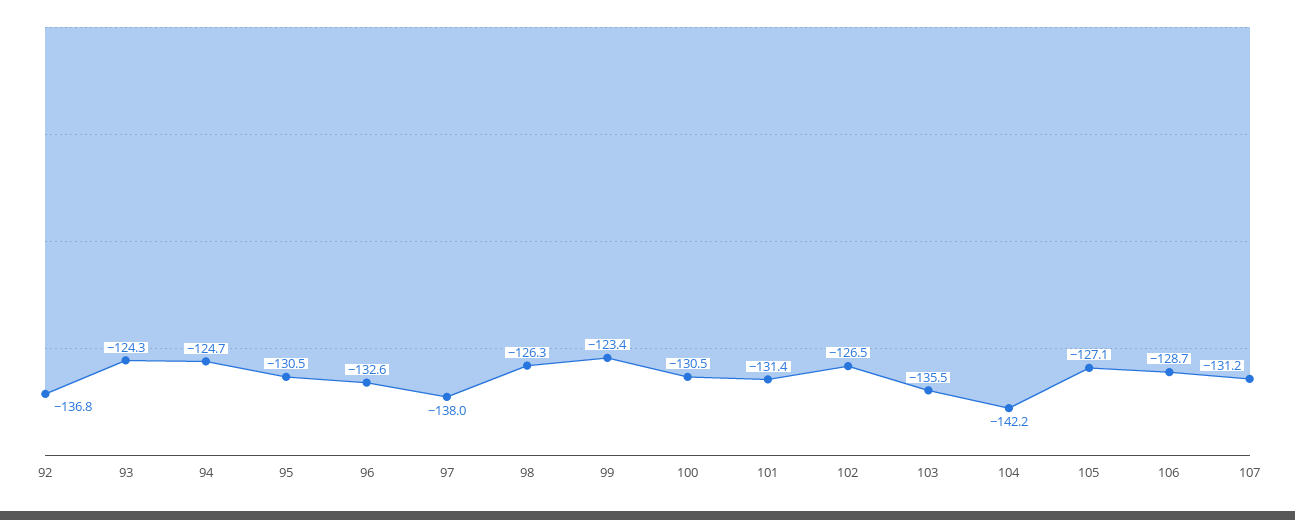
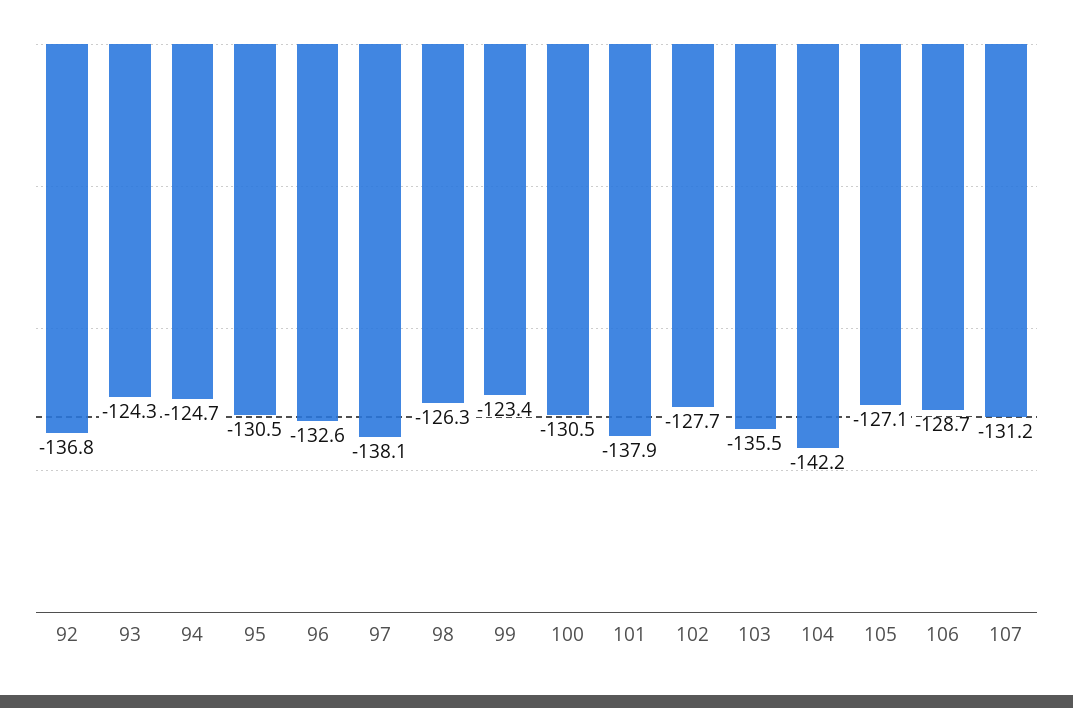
  {
    "92": -136.8,
    "93": -124.3,
    "94": -124.7,
    "95": -130.5,
    "96": -132.6,
-   "97": -138,
+   "97": -138.1,
    "98": -126.3,
    "99": -123.4,
    "100": -130.5,
-   "101": -131.4,
+   "101": -137.9,
-   "102": -126.5,
+   "102": -127.7,
    "103": -135.5,
    "104": -142.2,
    "105": -127.1,
    "106": -128.7,
    "107": -131.2
  }

